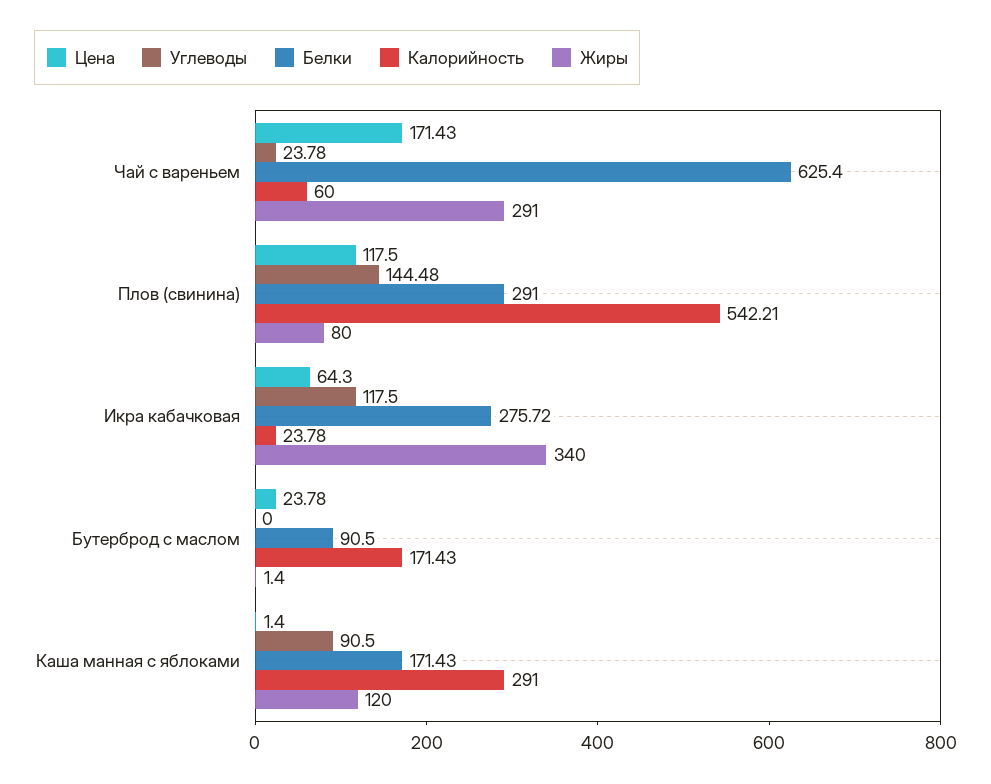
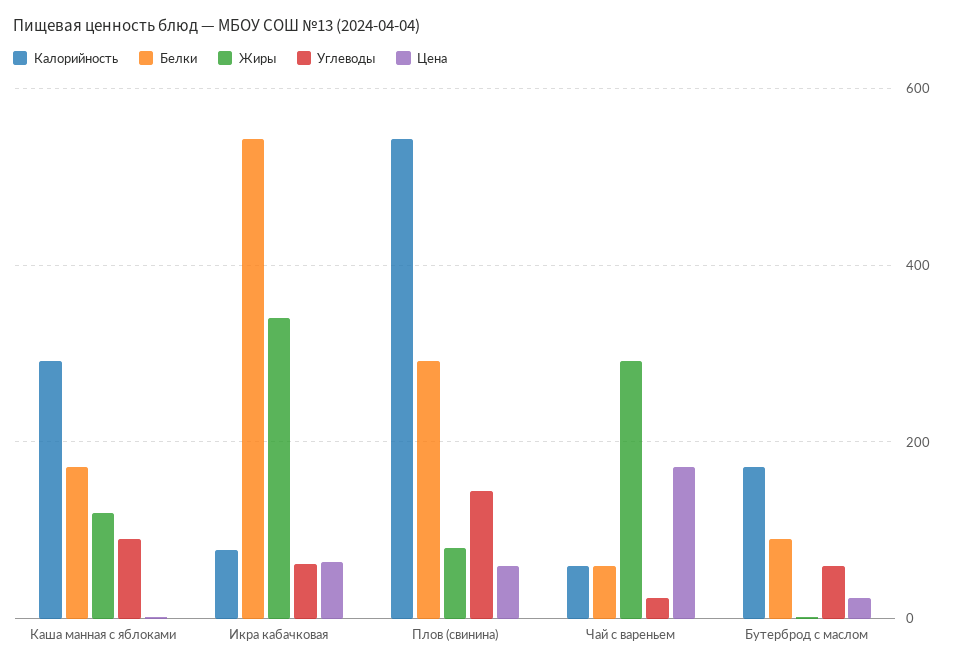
  {
    "Цена": {
      "Чай с вареньем": 171.43,
-     "Плов (свинина)": 117.5,
+     "Плов (свинина)": 60,
      "Икра кабачковая": 64.3,
      "Бутерброд с маслом": 23.78,
      "Каша манная с яблоками": 1.4
    },
    "Углеводы": {
      "Чай с вареньем": 23.78,
      "Плов (свинина)": 144.48,
-     "Икра кабачковая": 117.5,
+     "Икра кабачковая": 60,
-     "Бутерброд с маслом": 0,
+     "Бутерброд с маслом": 60,
      "Каша манная с яблоками": 90.5
    },
    "Белки": {
-     "Чай с вареньем": 625.4,
+     "Чай с вареньем": 60,
      "Плов (свинина)": 291,
-     "Икра кабачковая": 275.72,
+     "Икра кабачковая": 540,
      "Бутерброд с маслом": 90.5,
      "Каша манная с яблоками": 171.43
    },
    "Калорийность": {
      "Чай с вареньем": 60,
      "Плов (свинина)": 542.21,
-     "Икра кабачковая": 23.78,
+     "Икра кабачковая": 80,
      "Бутерброд с маслом": 171.43,
      "Каша манная с яблоками": 291
    },
    "Жиры": {
      "Чай с вареньем": 291,
      "Плов (свинина)": 80,
      "Икра кабачковая": 340,
      "Бутерброд с маслом": 1.4,
      "Каша манная с яблоками": 120
    }
  }

